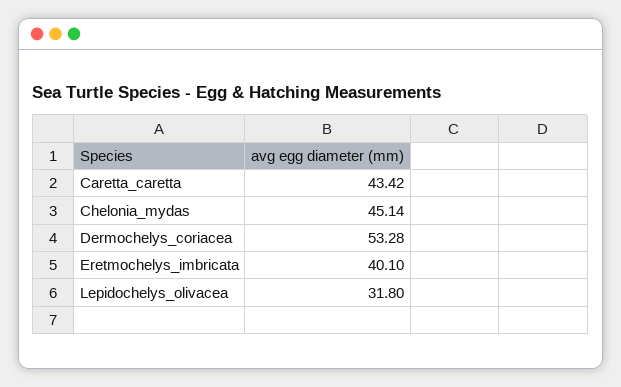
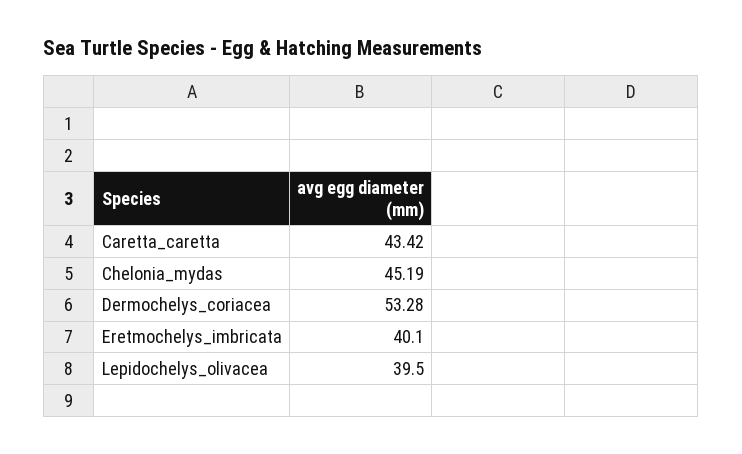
  {
    "Caretta_caretta": 43.42,
-   "Chelonia_mydas": 45.14,
+   "Chelonia_mydas": 45.19,
    "Dermochelys_coriacea": 53.28,
    "Eretmochelys_imbricata": 40.1,
-   "Lepidochelys_olivacea": 31.8
+   "Lepidochelys_olivacea": 39.5
  }

